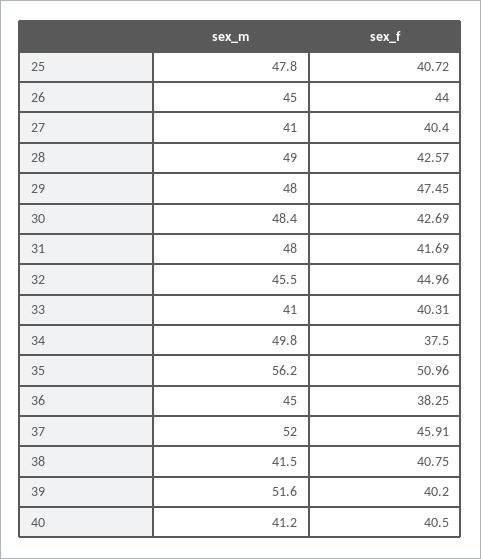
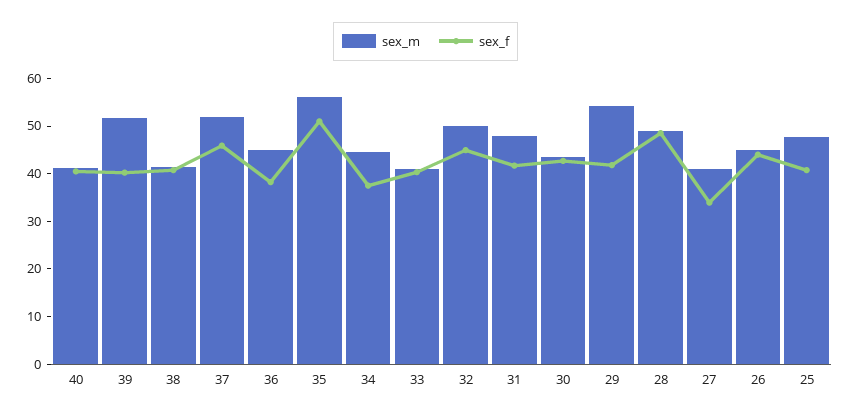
  {
    "sex_m": {
      "25": 47.8,
      "26": 45,
      "27": 41,
      "28": 49,
-     "29": 48,
+     "29": 54,
-     "30": 48.4,
+     "30": 44,
      "31": 48,
-     "32": 45.5,
+     "32": 50,
      "33": 41,
-     "34": 49.8,
+     "34": 44,
      "35": 56.2,
      "36": 45,
      "37": 52,
      "38": 41.5,
      "39": 51.6,
      "40": 41.2
    },
    "sex_f": {
      "25": 40.72,
      "26": 44,
-     "27": 40.4,
+     "27": 34,
-     "28": 42.57,
+     "28": 48,
-     "29": 47.45,
+     "29": 42,
      "30": 42.69,
      "31": 41.69,
      "32": 44.96,
      "33": 40.31,
      "34": 37.5,
      "35": 50.96,
      "36": 38.25,
      "37": 45.91,
      "38": 40.75,
      "39": 40.2,
      "40": 40.5
    }
  }

